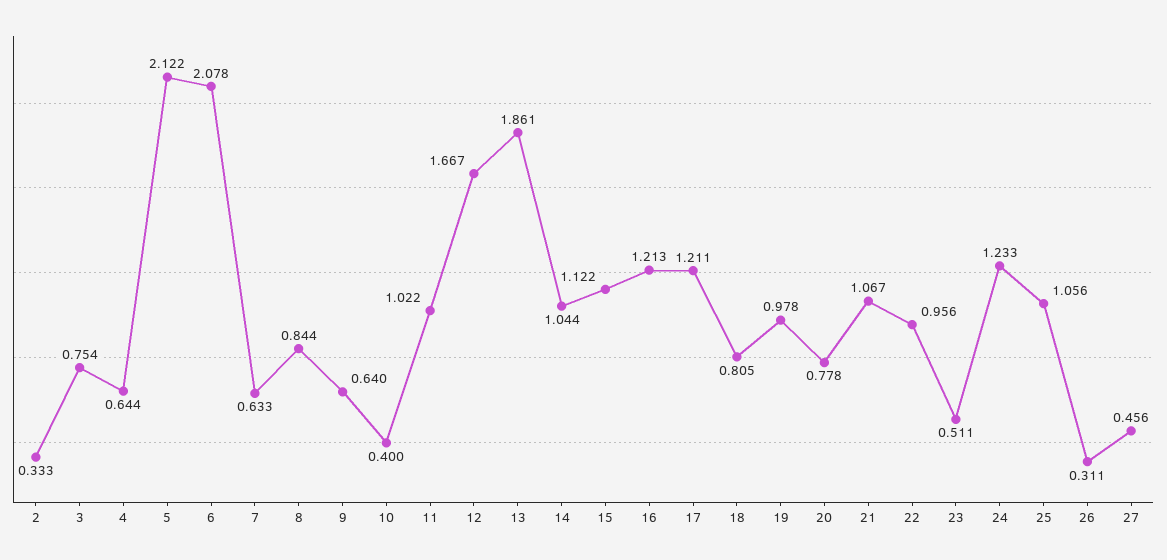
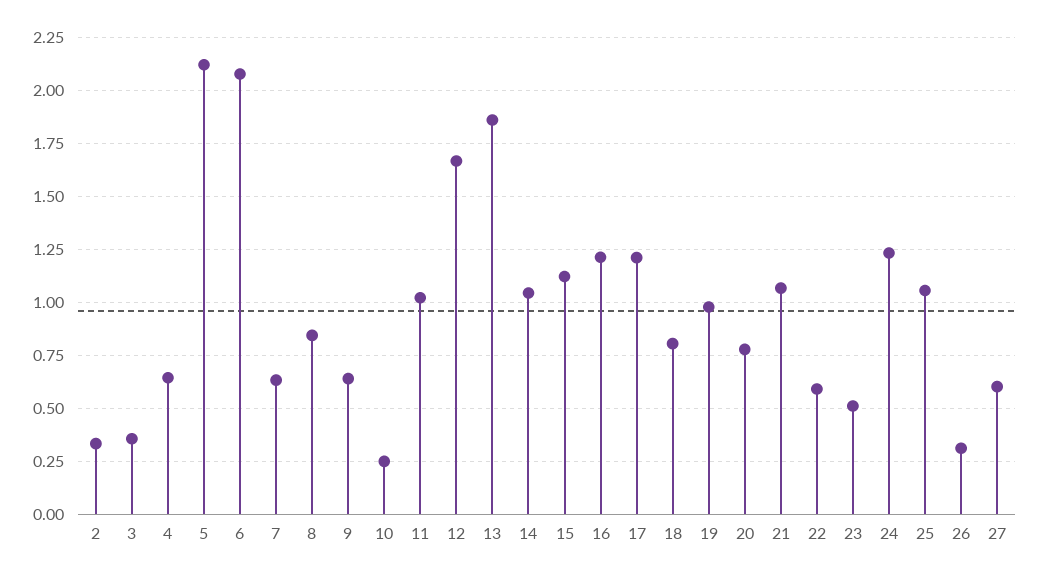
  {
    "2": 0.333,
-   "3": 0.754,
+   "3": 0.35,
    "4": 0.644,
    "5": 2.122,
    "6": 2.078,
    "7": 0.633,
    "8": 0.844,
    "9": 0.64,
-   "10": 0.4,
+   "10": 0.25,
    "11": 1.022,
    "12": 1.667,
    "13": 1.861,
    "14": 1.044,
    "15": 1.122,
    "16": 1.213,
    "17": 1.211,
    "18": 0.805,
    "19": 0.978,
    "20": 0.778,
    "21": 1.067,
-   "22": 0.956,
+   "22": 0.6,
    "23": 0.511,
    "24": 1.233,
    "25": 1.056,
    "26": 0.311,
-   "27": 0.456
+   "27": 0.6
  }

